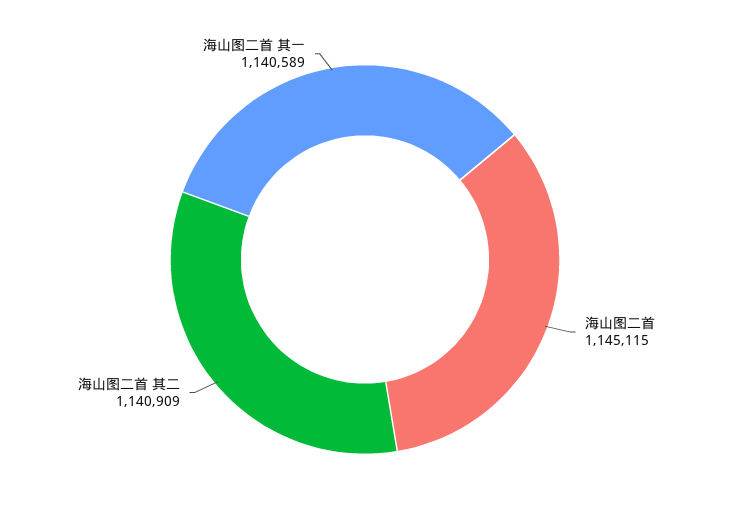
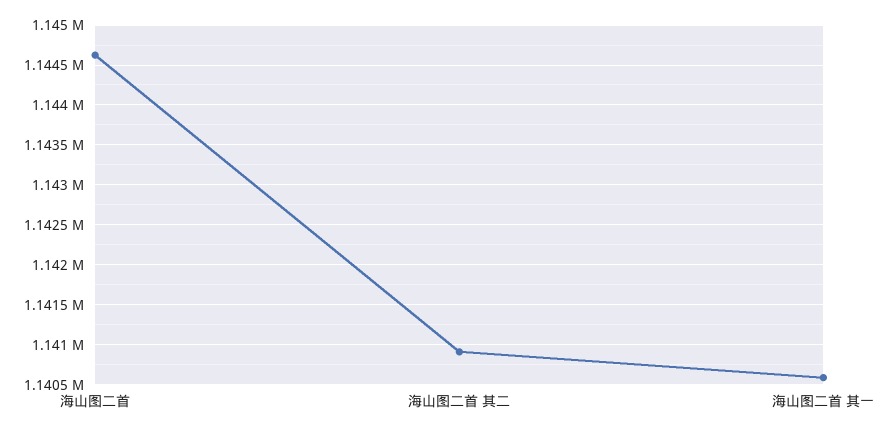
  {
-   "海山图二首": 1145115,
+   "海山图二首": 1144600,
    "海山图二首 其二": 1140909,
    "海山图二首 其一": 1140589
  }

